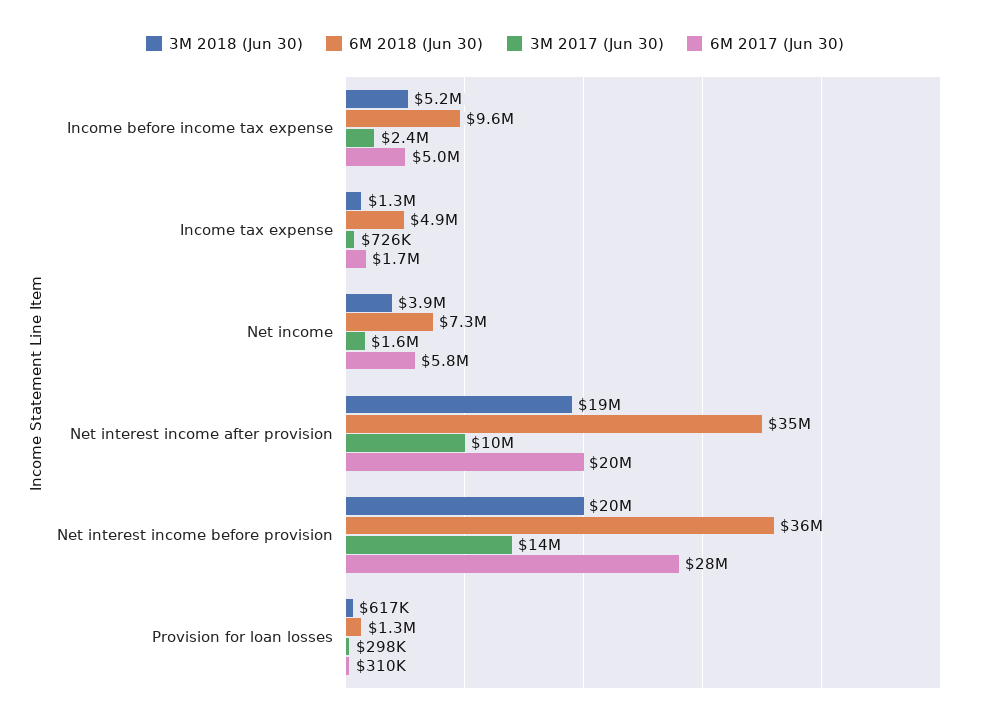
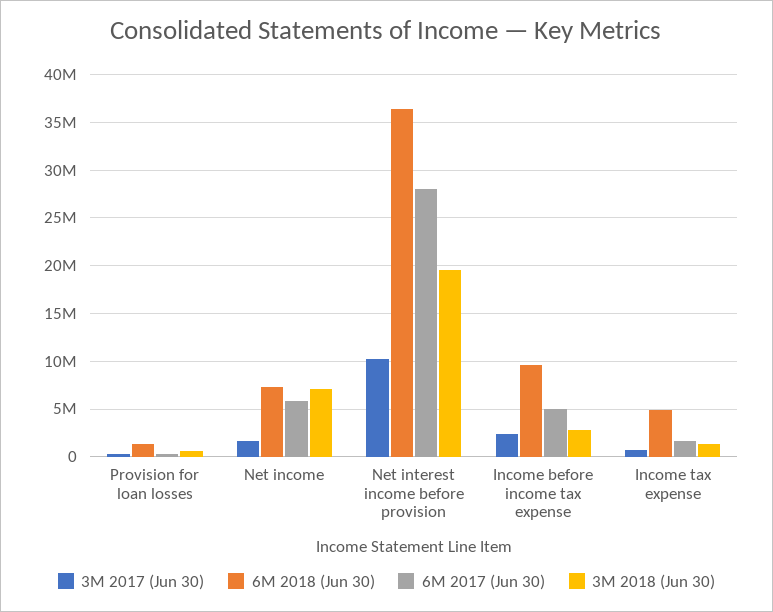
  {
    "3M 2018 (Jun 30)": {
-     "Income before income tax expense": 5200000,
+     "Income before income tax expense": 3000000,
      "Income tax expense": 1300000,
-     "Net income": 3900000,
+     "Net income": 7000000,
-     "Net interest income after provision": 19000000,
      "Net interest income before provision": 20000000,
      "Provision for loan losses": 617000
    },
    "6M 2018 (Jun 30)": {
      "Income before income tax expense": 9600000,
      "Income tax expense": 4900000,
      "Net income": 7300000,
-     "Net interest income after provision": 35000000,
      "Net interest income before provision": 36000000,
      "Provision for loan losses": 1300000
    },
    "3M 2017 (Jun 30)": {
      "Income before income tax expense": 2400000,
      "Income tax expense": 726000,
      "Net income": 1600000,
-     "Net interest income after provision": 10000000,
-     "Net interest income before provision": 14000000,
+     "Net interest income before provision": 10000000,
      "Provision for loan losses": 298000
    },
    "6M 2017 (Jun 30)": {
      "Income before income tax expense": 5000000,
      "Income tax expense": 1700000,
      "Net income": 5800000,
-     "Net interest income after provision": 20000000,
      "Net interest income before provision": 28000000,
      "Provision for loan losses": 310000
    }
  }

